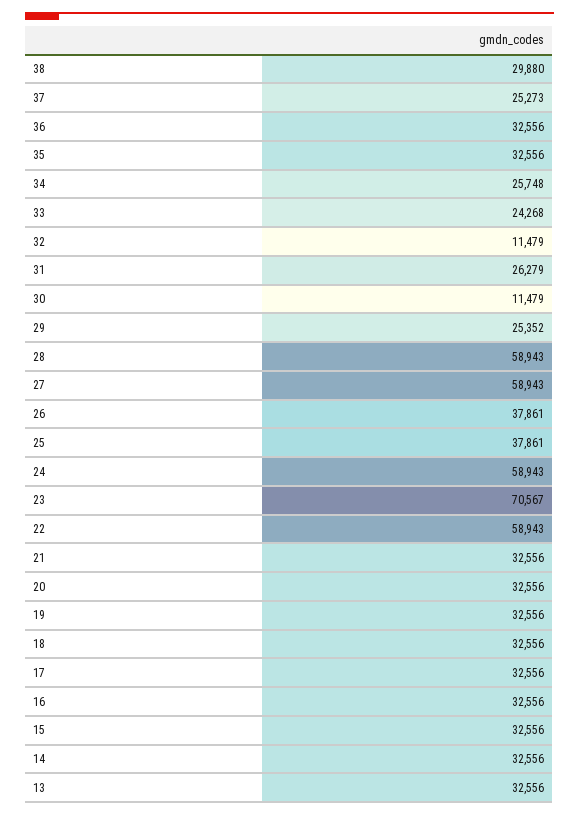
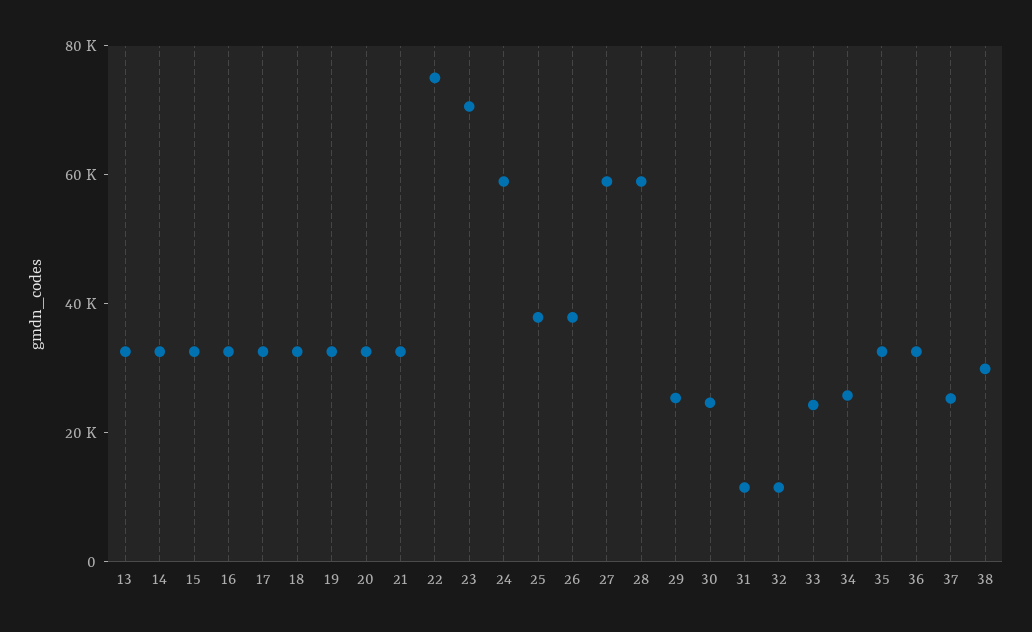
  {
    "38": 29880,
    "37": 25273,
    "36": 32556,
    "35": 32556,
    "34": 25748,
    "33": 24268,
    "32": 11479,
-   "31": 26279,
+   "31": 10000,
-   "30": 11479,
+   "30": 25000,
    "29": 25352,
    "28": 58943,
    "27": 58943,
    "26": 37861,
    "25": 37861,
    "24": 58943,
    "23": 70567,
-   "22": 58943,
+   "22": 75000,
    "21": 32556,
    "20": 32556,
    "19": 32556,
    "18": 32556,
    "17": 32556,
    "16": 32556,
    "15": 32556,
    "14": 32556,
    "13": 32556
  }

